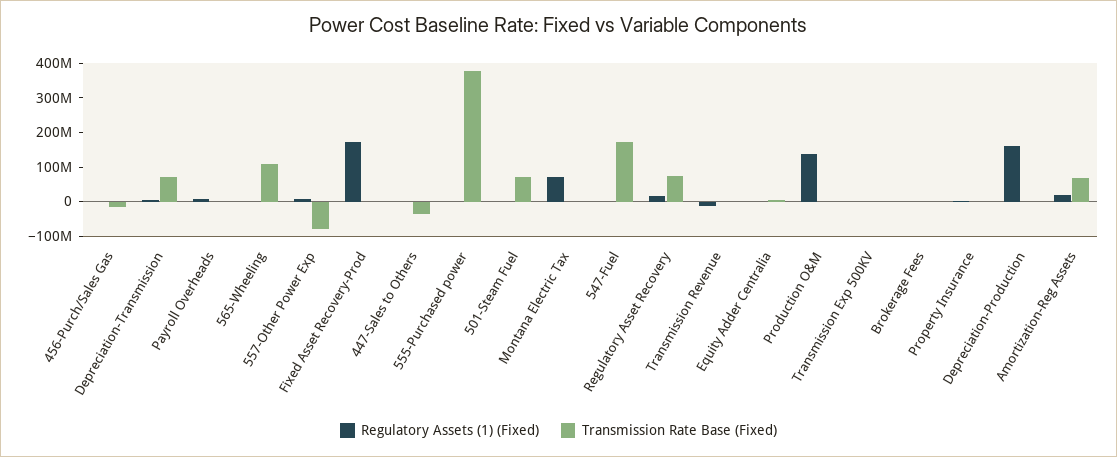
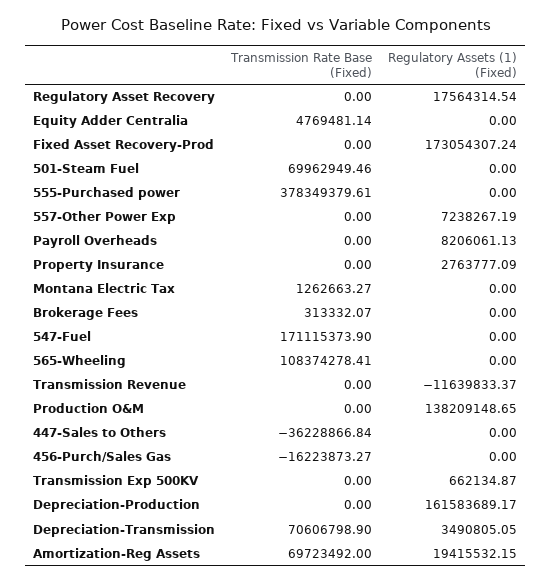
  {
    "Regulatory Assets (1) (Fixed)": {
      "456-Purch/Sales Gas": 0,
      "Depreciation-Transmission": 3490805.05,
      "Payroll Overheads": 8206061.13,
      "565-Wheeling": 0,
      "557-Other Power Exp": 7238267.19,
      "Fixed Asset Recovery-Prod": 173054307.24,
      "447-Sales to Others": 0,
      "555-Purchased power": 0,
      "501-Steam Fuel": 0,
-     "Montana Electric Tax": 75000000,
+     "Montana Electric Tax": 0,
      "547-Fuel": 0,
      "Regulatory Asset Recovery": 17564314.54,
      "Transmission Revenue": -11639833.37,
      "Equity Adder Centralia": 0,
      "Production O&M": 138209148.65,
      "Transmission Exp 500KV": 662134.87,
      "Brokerage Fees": 0,
      "Property Insurance": 2763777.09,
      "Depreciation-Production": 161583689.17,
      "Amortization-Reg Assets": 19415532.15
    },
    "Transmission Rate Base (Fixed)": {
      "456-Purch/Sales Gas": -16223873.27,
      "Depreciation-Transmission": 70606798.9,
      "Payroll Overheads": 0,
      "565-Wheeling": 108374278.41,
-     "557-Other Power Exp": -75000000,
+     "557-Other Power Exp": 0,
      "Fixed Asset Recovery-Prod": 0,
      "447-Sales to Others": -36228866.84,
      "555-Purchased power": 378349379.61,
      "501-Steam Fuel": 69962949.46,
      "Montana Electric Tax": 1262663.27,
      "547-Fuel": 171115373.9,
-     "Regulatory Asset Recovery": 75000000,
+     "Regulatory Asset Recovery": 0,
      "Transmission Revenue": 0,
      "Equity Adder Centralia": 4769481.14,
      "Production O&M": 0,
      "Transmission Exp 500KV": 0,
      "Brokerage Fees": 313332.07,
      "Property Insurance": 0,
      "Depreciation-Production": 0,
      "Amortization-Reg Assets": 69723492
    }
  }

